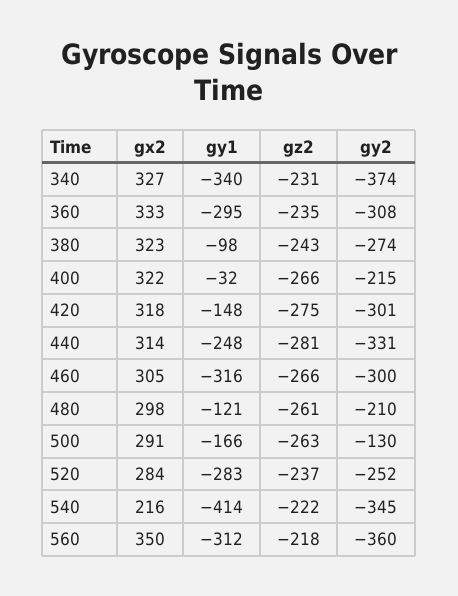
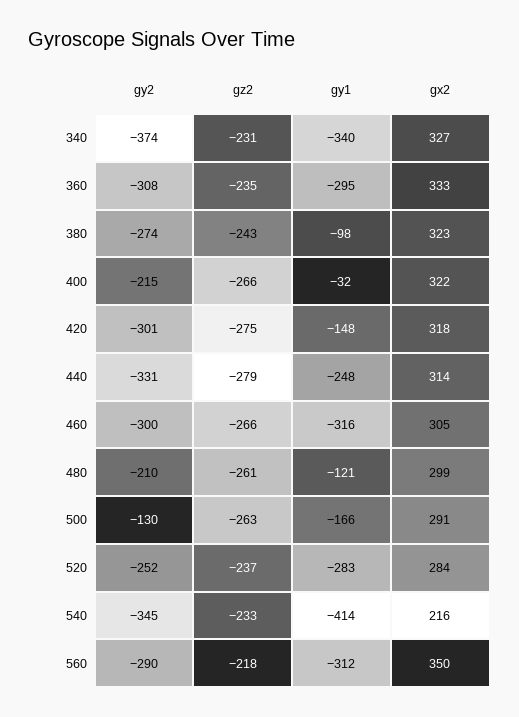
  {
    "gx2": {
      "340": 327,
      "360": 333,
      "380": 323,
      "400": 322,
      "420": 318,
      "440": 314,
      "460": 305,
-     "480": 298,
+     "480": 299,
      "500": 291,
      "520": 284,
      "540": 216,
      "560": 350
    },
    "gy1": {
      "340": -340,
      "360": -295,
      "380": -98,
      "400": -32,
      "420": -148,
      "440": -248,
      "460": -316,
      "480": -121,
      "500": -166,
      "520": -283,
      "540": -414,
      "560": -312
    },
    "gz2": {
      "340": -231,
      "360": -235,
      "380": -243,
      "400": -266,
      "420": -275,
-     "440": -281,
+     "440": -279,
      "460": -266,
      "480": -261,
      "500": -263,
      "520": -237,
-     "540": -222,
+     "540": -233,
      "560": -218
    },
    "gy2": {
      "340": -374,
      "360": -308,
      "380": -274,
      "400": -215,
      "420": -301,
      "440": -331,
      "460": -300,
      "480": -210,
      "500": -130,
      "520": -252,
      "540": -345,
-     "560": -360
+     "560": -290
    }
  }

